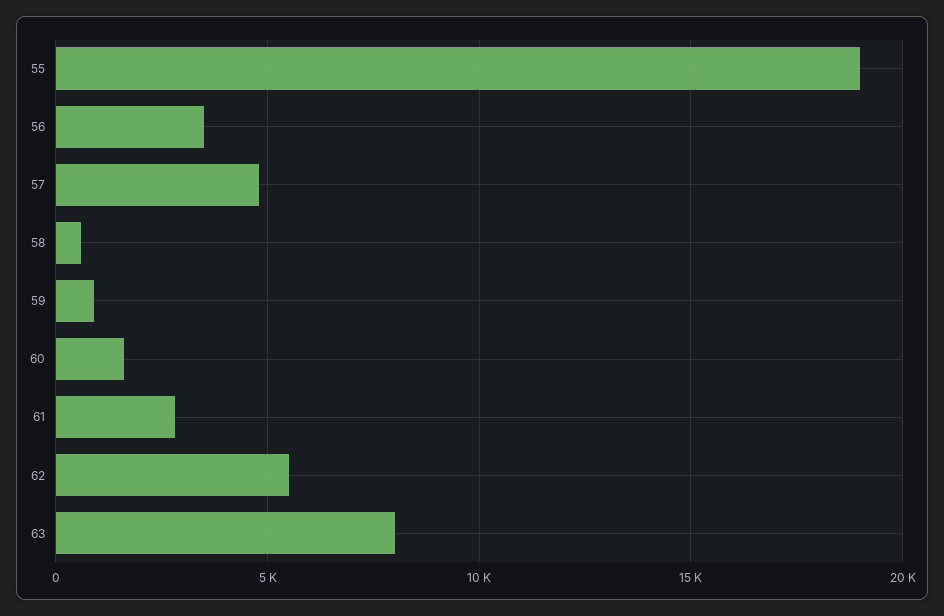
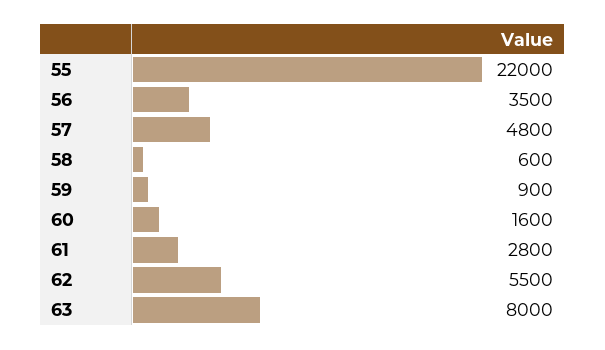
  {
-   "55": 19000,
+   "55": 22000,
    "56": 3500,
    "57": 4800,
    "58": 600,
    "59": 900,
    "60": 1600,
    "61": 2800,
    "62": 5500,
    "63": 8000
  }

